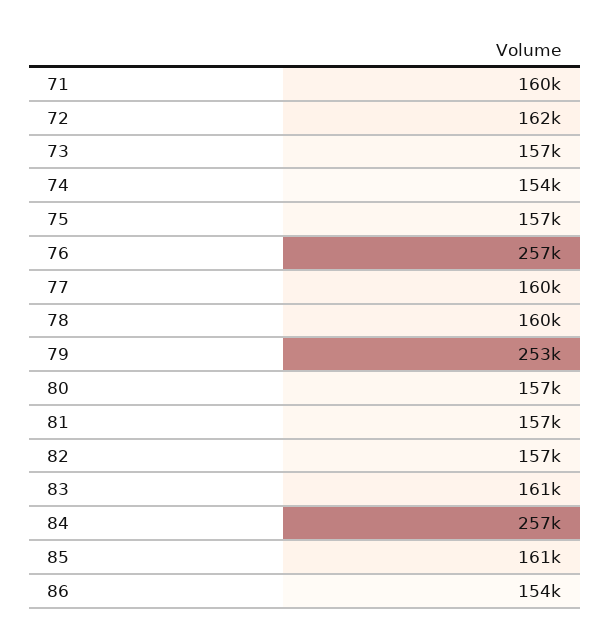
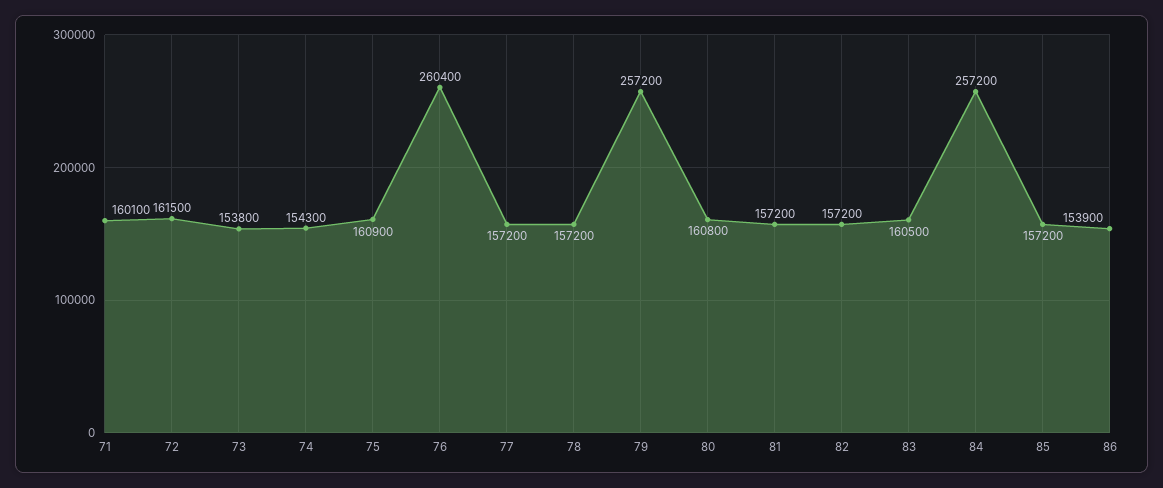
  {
    "71": 160100,
    "72": 161500,
-   "73": 157000,
+   "73": 153800,
    "74": 154300,
-   "75": 157000,
+   "75": 160900,
-   "76": 257000,
+   "76": 260400,
-   "77": 160000,
+   "77": 157200,
-   "78": 160000,
+   "78": 157200,
-   "79": 253000,
+   "79": 257200,
-   "80": 157000,
+   "80": 160800,
    "81": 157200,
    "82": 157200,
    "83": 160500,
    "84": 257200,
-   "85": 161000,
+   "85": 157200,
    "86": 153900
  }

